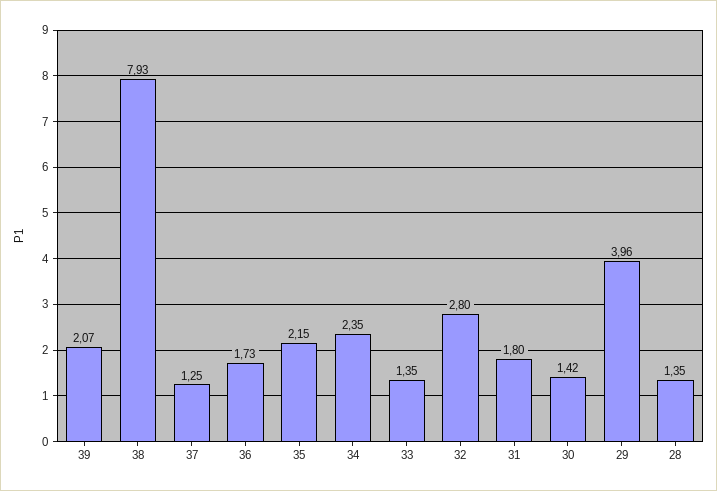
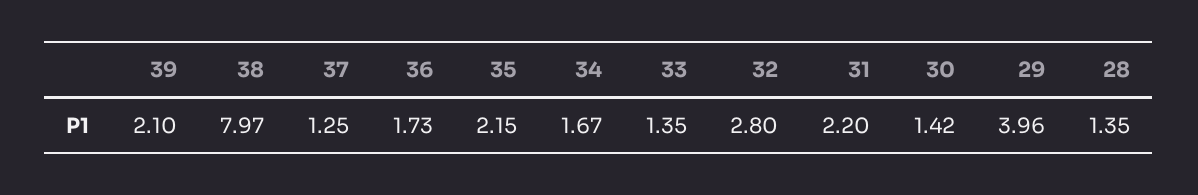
  {
-   "39": 2.07,
+   "39": 2.1,
-   "38": 7.93,
+   "38": 7.97,
    "37": 1.25,
    "36": 1.73,
    "35": 2.15,
-   "34": 2.35,
+   "34": 1.67,
    "33": 1.35,
    "32": 2.8,
-   "31": 1.8,
+   "31": 2.2,
    "30": 1.42,
    "29": 3.96,
    "28": 1.35
  }

